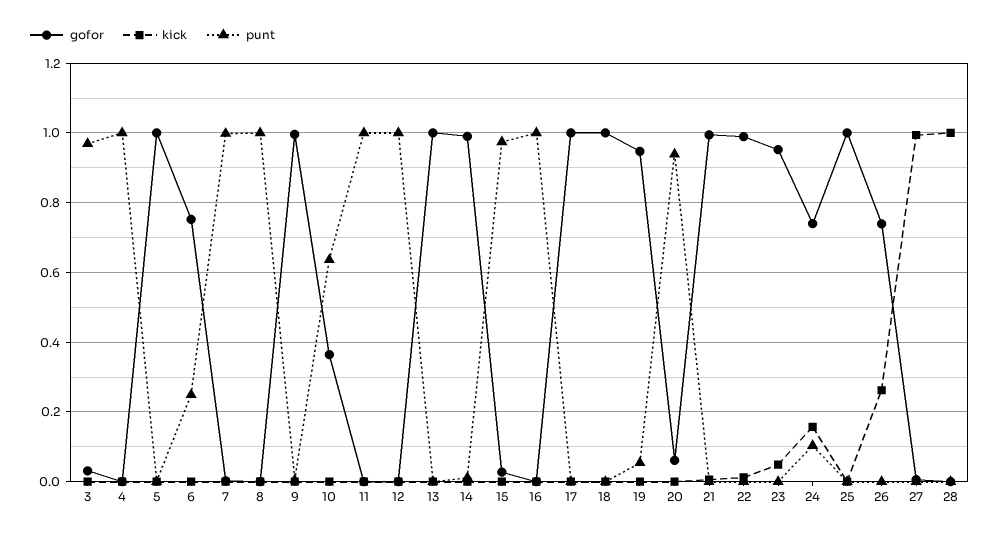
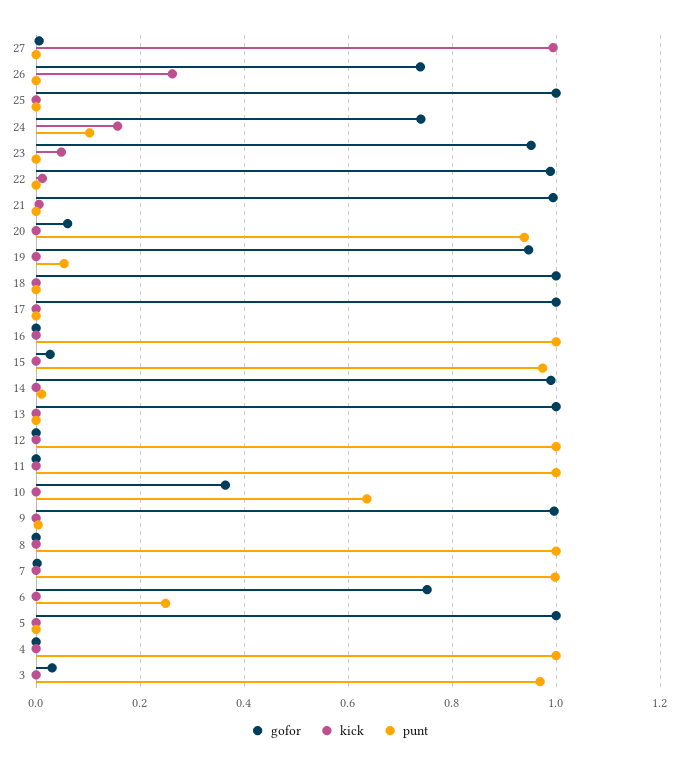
  {
    "gofor": {
      "3": 0.04,
      "4": 0,
      "5": 1,
      "6": 0.76,
      "7": 0,
      "8": 0,
      "9": 1,
      "10": 0.36,
      "11": 0,
      "12": 0,
      "13": 1,
      "14": 1,
      "15": 0.02,
      "16": 0,
      "17": 1,
      "18": 1,
      "19": 0.94,
      "20": 0.06,
      "21": 1,
      "22": 0.98,
      "23": 0.96,
      "24": 0.74,
      "25": 1,
      "26": 0.74,
-     "27": 0,
+     "27": 0
-     "28": 0
    },
    "kick": {
      "3": 0,
      "4": 0,
      "5": 0,
      "6": 0,
      "7": 0,
      "8": 0,
      "9": 0,
      "10": 0,
      "11": 0,
      "12": 0,
      "13": 0,
      "14": 0,
      "15": 0,
      "16": 0,
      "17": 0,
      "18": 0,
      "19": 0,
      "20": 0,
      "21": 0,
      "22": 0.02,
      "23": 0.04,
      "24": 0.16,
      "25": 0,
      "26": 0.26,
-     "27": 1,
+     "27": 1
-     "28": 1
    },
    "punt": {
      "3": 0.96,
      "4": 1,
      "5": 0,
      "6": 0.24,
      "7": 1,
      "8": 1,
      "9": 0,
      "10": 0.64,
      "11": 1,
      "12": 1,
      "13": 0,
      "14": 0.02,
      "15": 0.98,
      "16": 1,
      "17": 0,
      "18": 0,
      "19": 0.06,
      "20": 0.94,
      "21": 0,
      "22": 0,
      "23": 0,
      "24": 0.1,
      "25": 0,
      "26": 0,
-     "27": 0,
+     "27": 0
-     "28": 0
    }
  }

